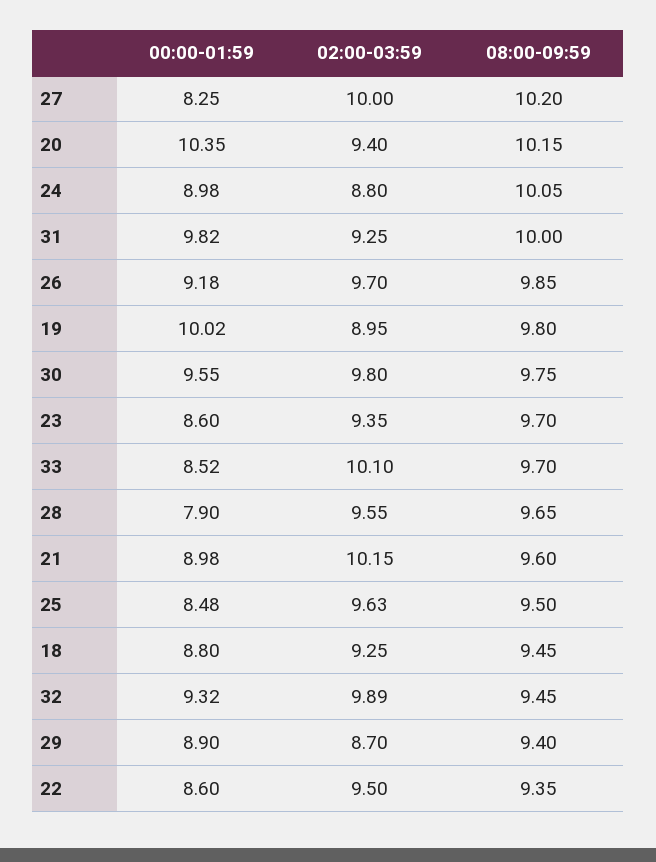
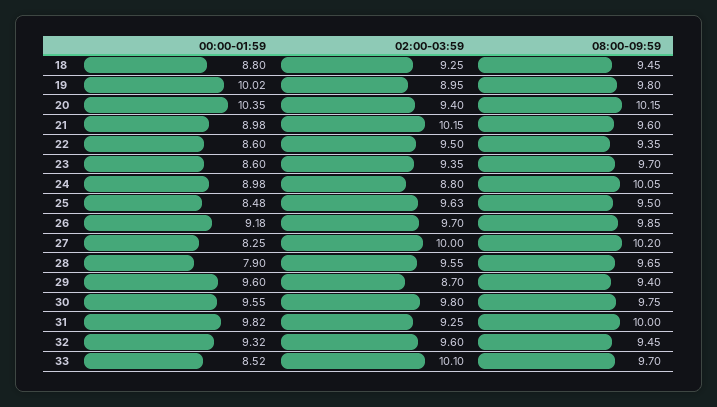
  {
    "00:00-01:59": {
      "27": 8.25,
      "20": 10.35,
      "24": 8.98,
      "31": 9.82,
      "26": 9.18,
      "19": 10.02,
      "30": 9.55,
      "23": 8.6,
      "33": 8.52,
      "28": 7.9,
      "21": 8.98,
      "25": 8.48,
      "18": 8.8,
      "32": 9.32,
-     "29": 8.9,
+     "29": 9.6,
      "22": 8.6
    },
    "02:00-03:59": {
      "27": 10,
      "20": 9.4,
      "24": 8.8,
      "31": 9.25,
      "26": 9.7,
      "19": 8.95,
      "30": 9.8,
      "23": 9.35,
      "33": 10.1,
      "28": 9.55,
      "21": 10.15,
      "25": 9.63,
      "18": 9.25,
-     "32": 9.89,
+     "32": 9.6,
      "29": 8.7,
      "22": 9.5
    },
    "08:00-09:59": {
      "27": 10.2,
      "20": 10.15,
      "24": 10.05,
      "31": 10,
      "26": 9.85,
      "19": 9.8,
      "30": 9.75,
      "23": 9.7,
      "33": 9.7,
      "28": 9.65,
      "21": 9.6,
      "25": 9.5,
      "18": 9.45,
      "32": 9.45,
      "29": 9.4,
      "22": 9.35
    }
  }

